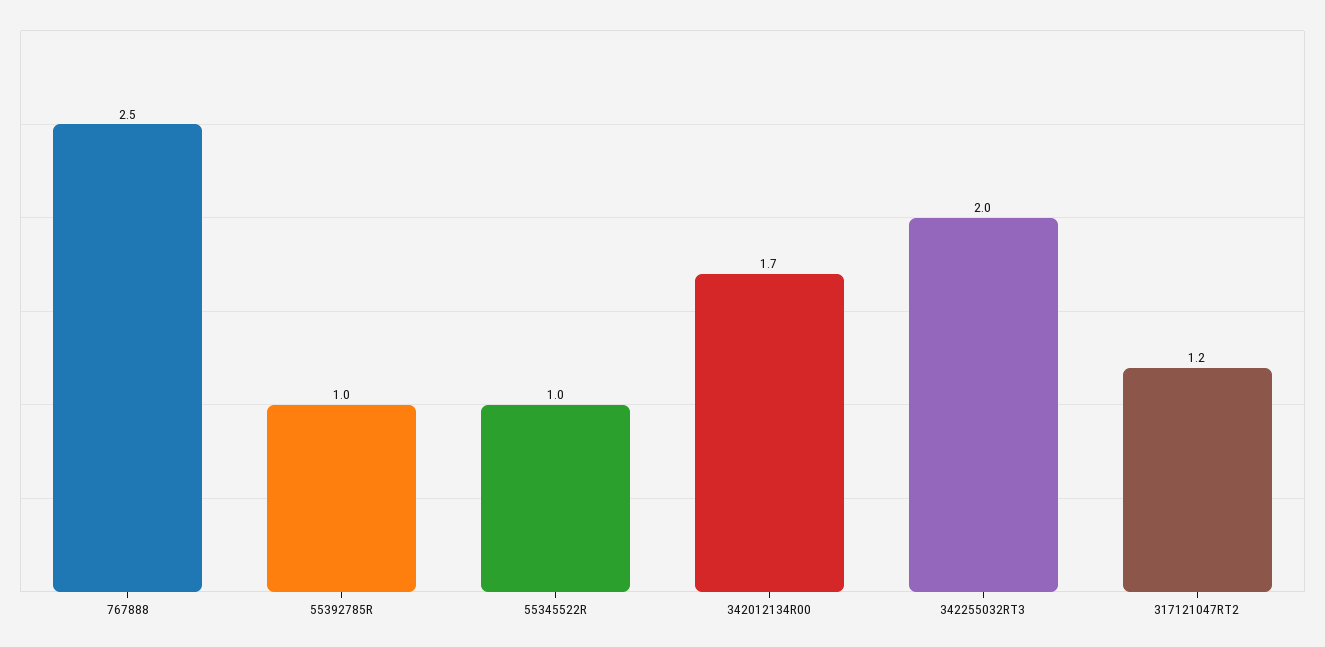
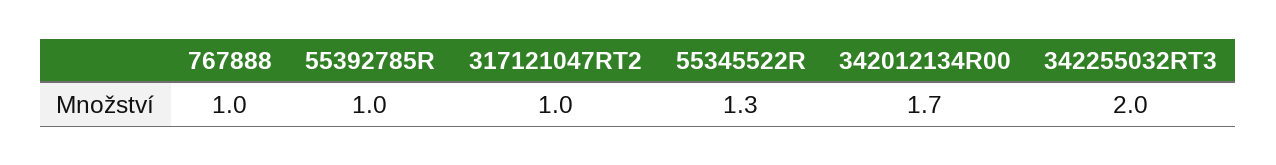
  {
-   "767888": 2.5,
+   "767888": 1,
    "55392785R": 1,
-   "55345522R": 1,
+   "55345522R": 1.3,
    "342012134R00": 1.7,
    "342255032RT3": 2,
-   "317121047RT2": 1.2
+   "317121047RT2": 1
  }

